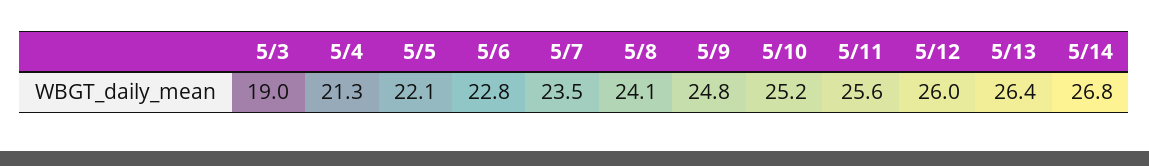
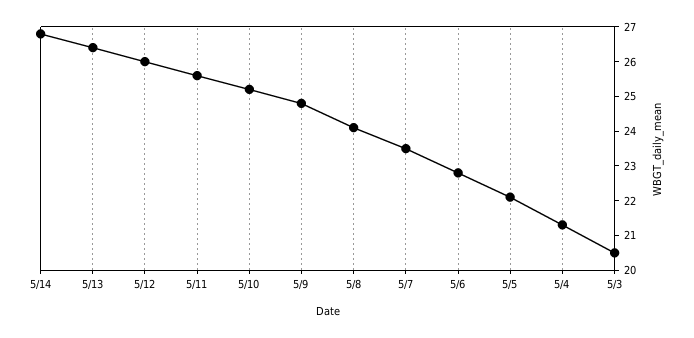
  {
-   "5/3": 19,
+   "5/3": 20.5,
    "5/4": 21.3,
    "5/5": 22.1,
    "5/6": 22.8,
    "5/7": 23.5,
    "5/8": 24.1,
    "5/9": 24.8,
    "5/10": 25.2,
    "5/11": 25.6,
    "5/12": 26,
    "5/13": 26.4,
    "5/14": 26.8
  }

